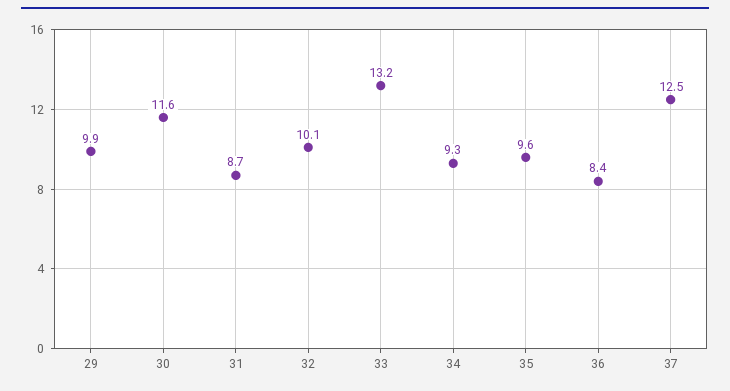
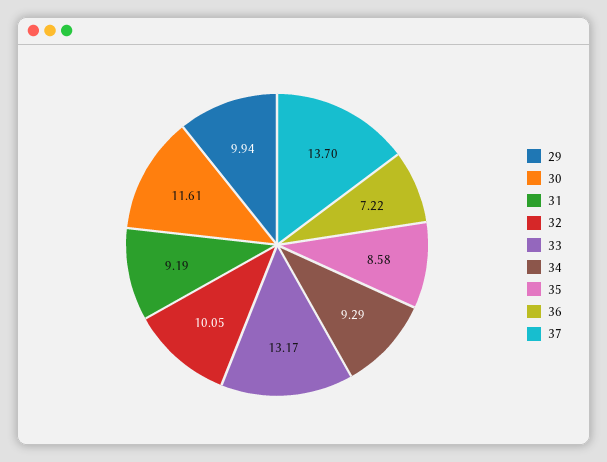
  {
    "29": 9.94,
    "30": 11.61,
-   "31": 8.7,
+   "31": 9.19,
    "32": 10.05,
    "33": 13.17,
    "34": 9.29,
-   "35": 9.6,
+   "35": 8.58,
-   "36": 8.4,
+   "36": 7.22,
-   "37": 12.5
+   "37": 13.7
  }

